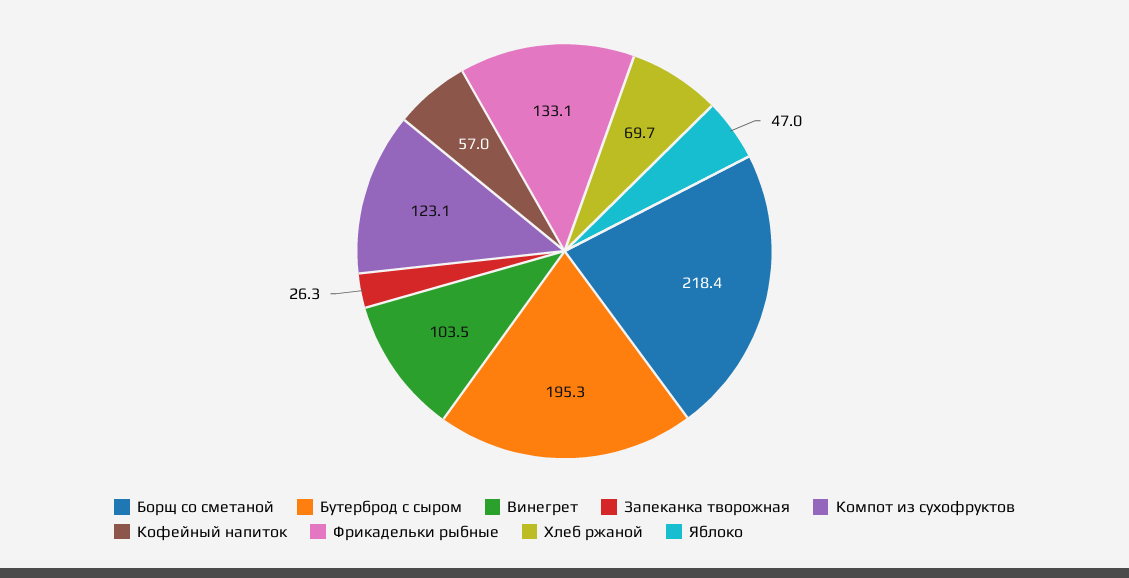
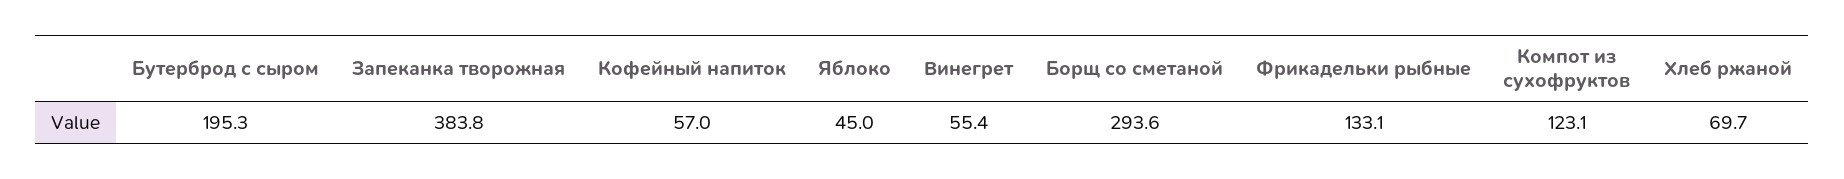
  {
-   "Борщ со сметаной": 218.4,
+   "Борщ со сметаной": 293.6,
    "Бутерброд с сыром": 195.3,
-   "Винегрет": 103.5,
+   "Винегрет": 55.4,
-   "Запеканка творожная": 26.3,
+   "Запеканка творожная": 383.8,
    "Компот из сухофруктов": 123.1,
    "Кофейный напиток": 57,
    "Фрикадельки рыбные": 133.1,
    "Хлеб ржаной": 69.7,
-   "Яблоко": 47
+   "Яблоко": 45
  }

